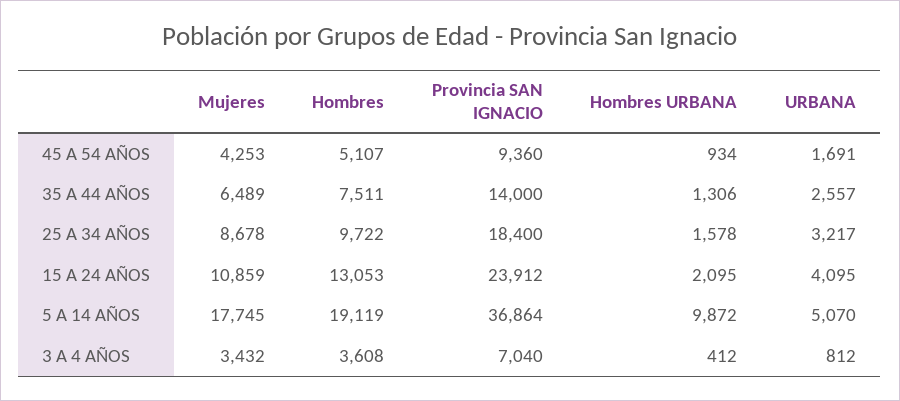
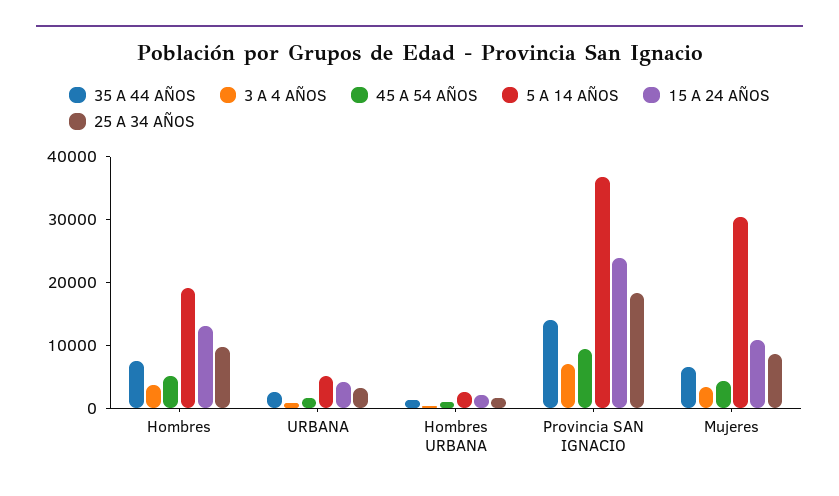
  {
    "45 A 54 AÑOS": {
      "Mujeres": 4253,
      "Hombres": 5107,
      "Provincia SAN IGNACIO": 9360,
      "Hombres URBANA": 934,
      "URBANA": 1691
    },
    "35 A 44 AÑOS": {
      "Mujeres": 6489,
      "Hombres": 7511,
      "Provincia SAN IGNACIO": 14000,
      "Hombres URBANA": 1306,
      "URBANA": 2557
    },
    "25 A 34 AÑOS": {
      "Mujeres": 8678,
      "Hombres": 9722,
      "Provincia SAN IGNACIO": 18400,
      "Hombres URBANA": 1578,
      "URBANA": 3217
    },
    "15 A 24 AÑOS": {
      "Mujeres": 10859,
      "Hombres": 13053,
      "Provincia SAN IGNACIO": 23912,
      "Hombres URBANA": 2095,
      "URBANA": 4095
    },
    "5 A 14 AÑOS": {
-     "Mujeres": 17745,
+     "Mujeres": 30000,
      "Hombres": 19119,
      "Provincia SAN IGNACIO": 36864,
-     "Hombres URBANA": 9872,
+     "Hombres URBANA": 2000,
      "URBANA": 5070
    },
    "3 A 4 AÑOS": {
      "Mujeres": 3432,
      "Hombres": 3608,
      "Provincia SAN IGNACIO": 7040,
      "Hombres URBANA": 412,
      "URBANA": 812
    }
  }

